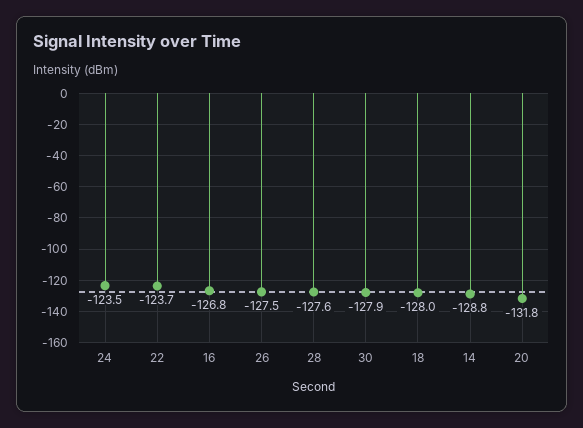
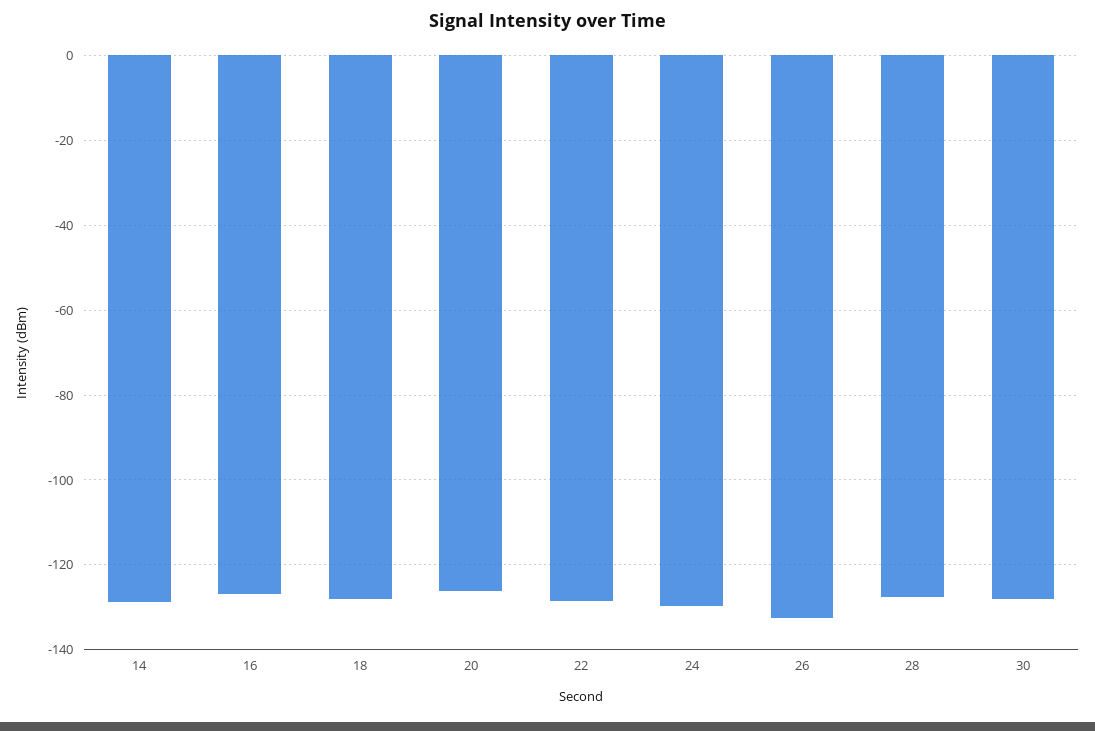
  {
-   "24": -123.5,
+   "24": -130,
-   "22": -123.7,
+   "22": -128,
    "16": -126.8,
-   "26": -127.5,
+   "26": -132,
    "28": -127.6,
    "30": -127.9,
    "18": -128,
    "14": -128.8,
-   "20": -131.8
+   "20": -126
  }

